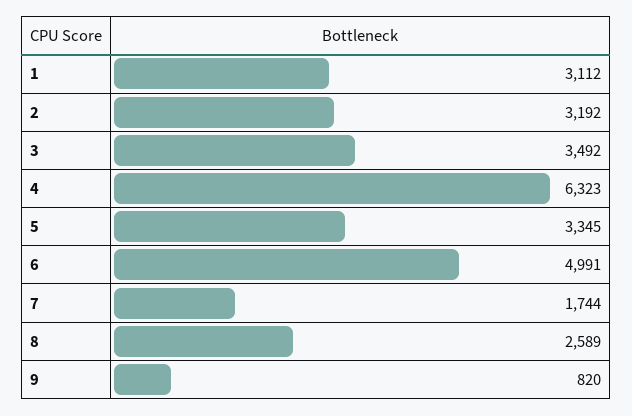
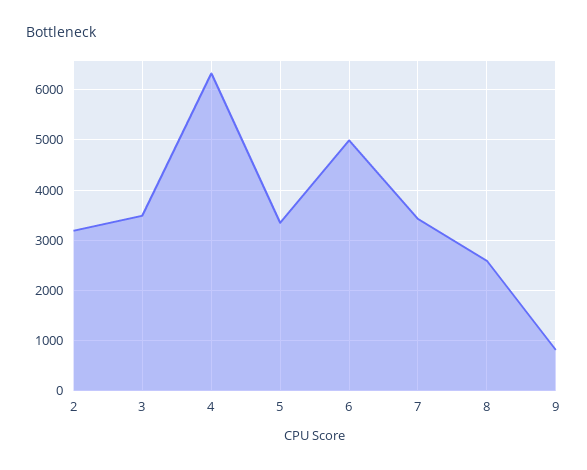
  {
-   "1": 3112,
    "2": 3192,
    "3": 3492,
    "4": 6323,
    "5": 3345,
    "6": 4991,
-   "7": 1744,
+   "7": 3400,
    "8": 2589,
    "9": 820
  }

